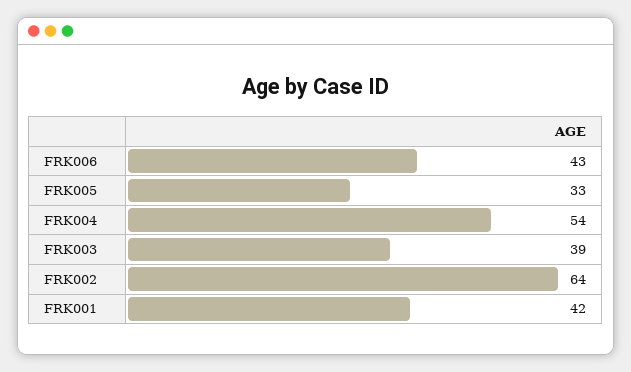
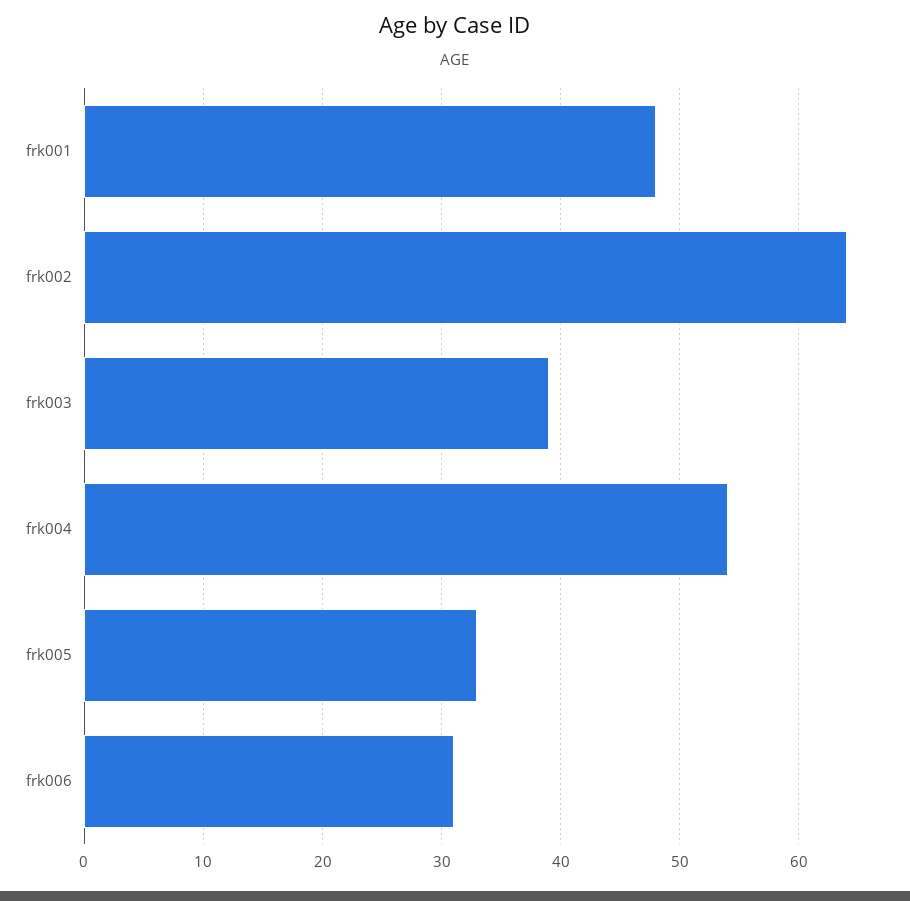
  {
-   "FRK006": 43,
+   "FRK006": 31,
    "FRK005": 33,
    "FRK004": 54,
    "FRK003": 39,
    "FRK002": 64,
-   "FRK001": 42
+   "FRK001": 48
  }

